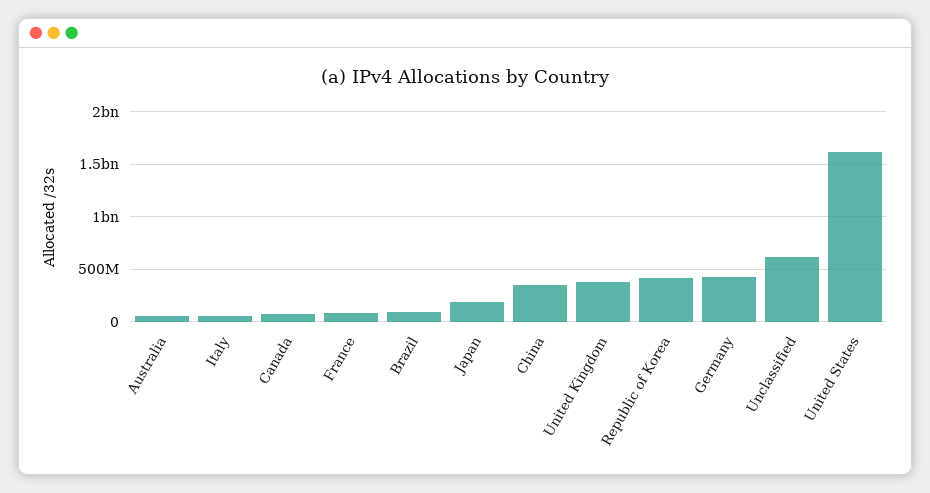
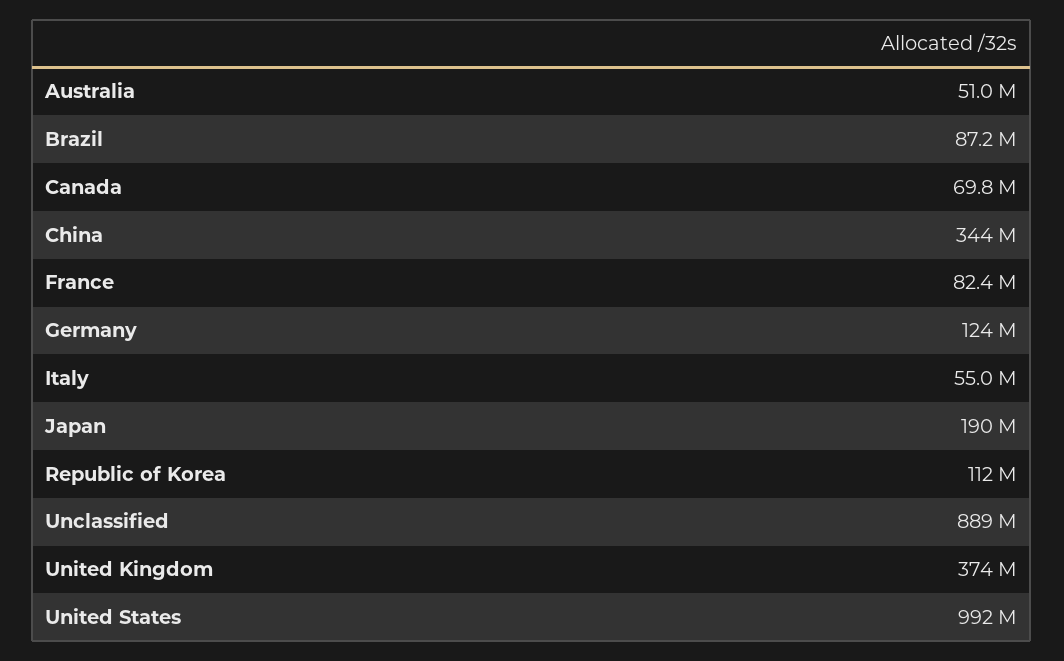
  {
    "Australia": 51000000,
    "Italy": 55000000,
    "Canada": 69800000,
    "France": 82400000,
    "Brazil": 87200000,
    "Japan": 190000000,
    "China": 344000000,
    "United Kingdom": 374000000,
-   "Republic of Korea": 400000000,
+   "Republic of Korea": 112000000,
-   "Germany": 400000000,
+   "Germany": 124000000,
-   "Unclassified": 600000000,
+   "Unclassified": 889000000,
-   "United States": 1600000000
+   "United States": 992000000
  }

